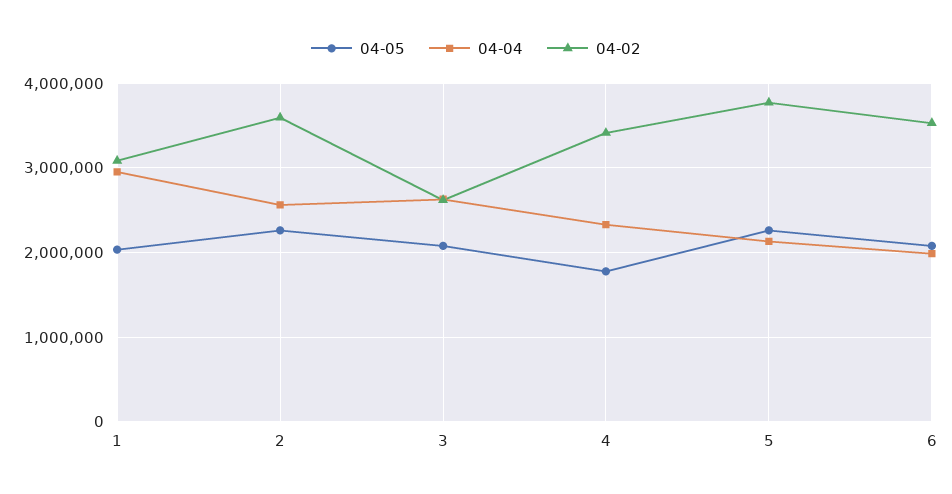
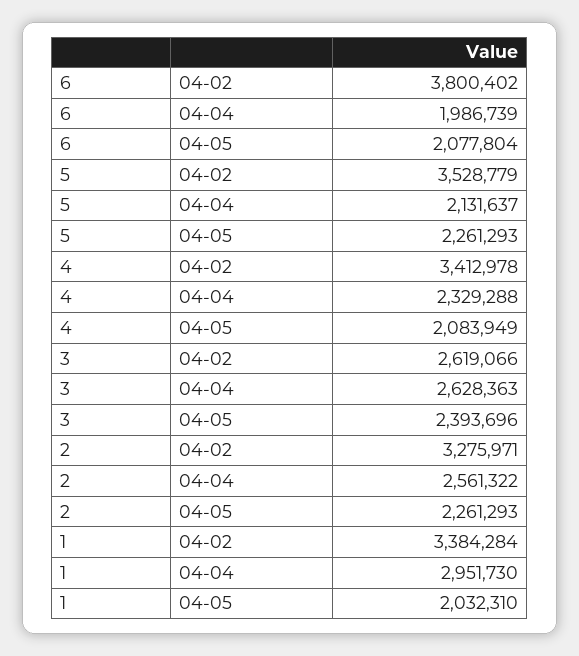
  {
    "04-05": {
      "1": 2032310,
      "2": 2261293,
-     "3": 2100000,
+     "3": 2393696,
-     "4": 1800000,
+     "4": 2083949,
      "5": 2261293,
      "6": 2077804
    },
    "04-04": {
      "1": 2951730,
      "2": 2561322,
      "3": 2628363,
      "4": 2329288,
      "5": 2131637,
      "6": 1986739
    },
    "04-02": {
-     "1": 3100000,
+     "1": 3384284,
-     "2": 3600000,
+     "2": 3275971,
      "3": 2619066,
      "4": 3412978,
-     "5": 3800000,
+     "5": 3528779,
-     "6": 3500000
+     "6": 3800402
    }
  }

